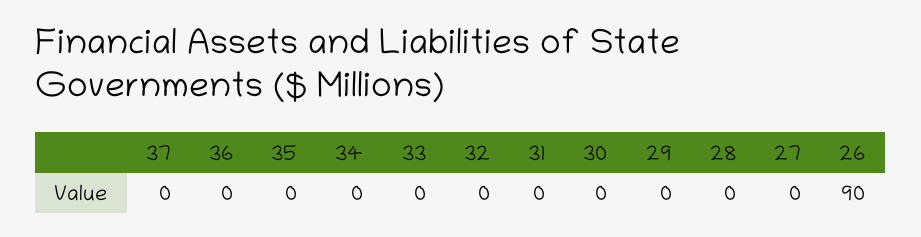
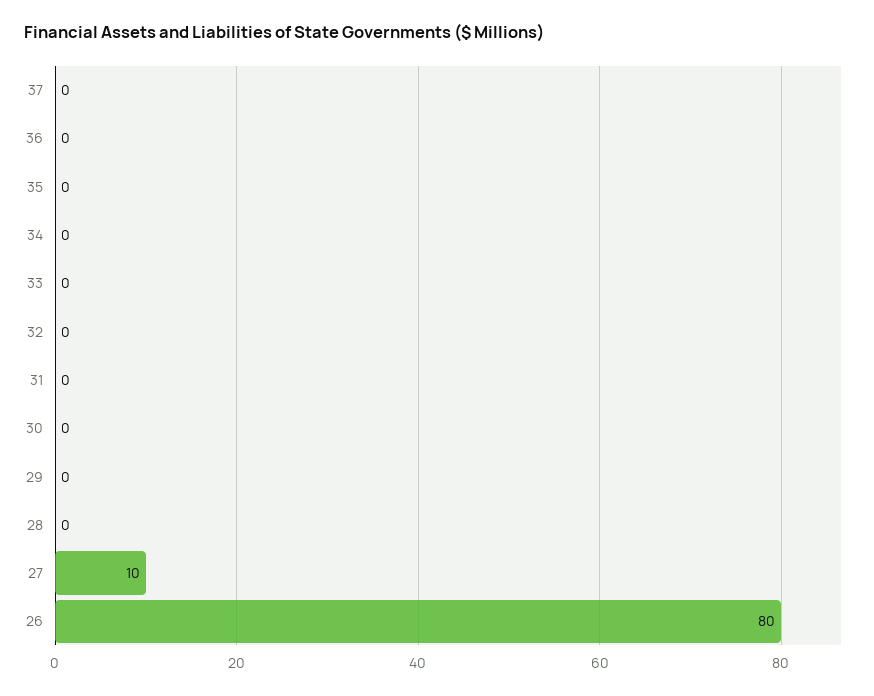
  {
    "37": 0,
    "36": 0,
    "35": 0,
    "34": 0,
    "33": 0,
    "32": 0,
    "31": 0,
    "30": 0,
    "29": 0,
    "28": 0,
-   "27": 0,
+   "27": 10,
-   "26": 90
+   "26": 80
  }

